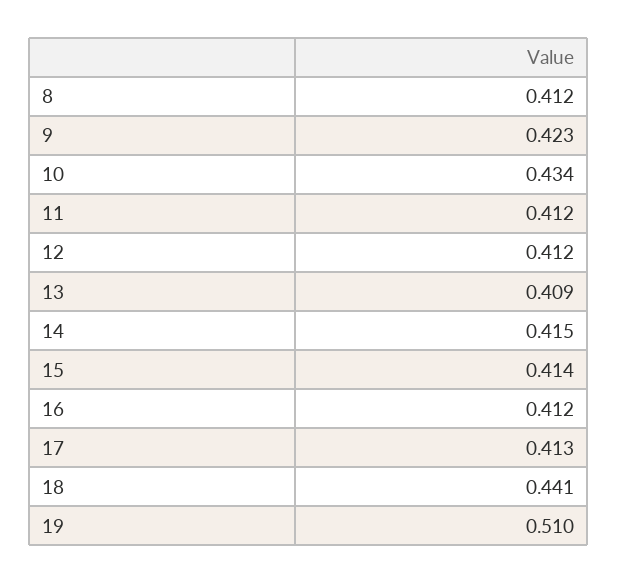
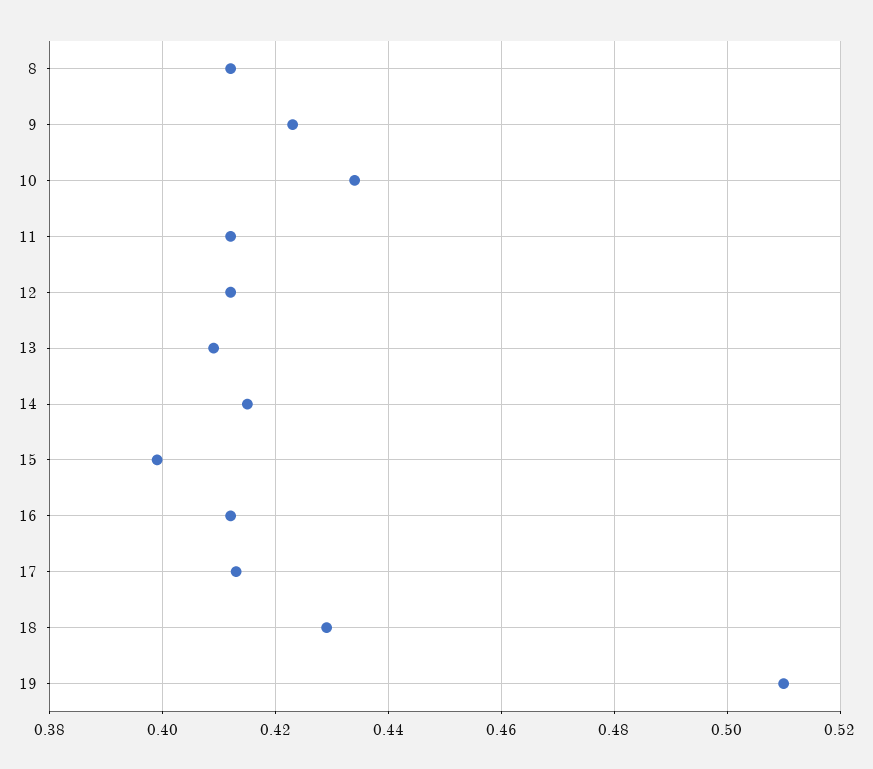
  {
    "8": 0.412,
    "9": 0.423,
    "10": 0.434,
    "11": 0.412,
    "12": 0.412,
    "13": 0.409,
    "14": 0.415,
-   "15": 0.414,
+   "15": 0.4,
    "16": 0.412,
    "17": 0.413,
-   "18": 0.441,
+   "18": 0.43,
    "19": 0.51
  }

